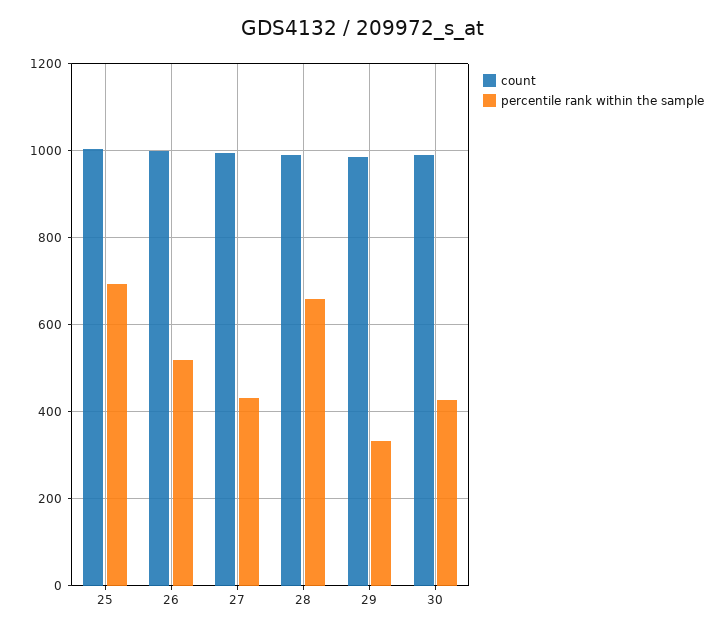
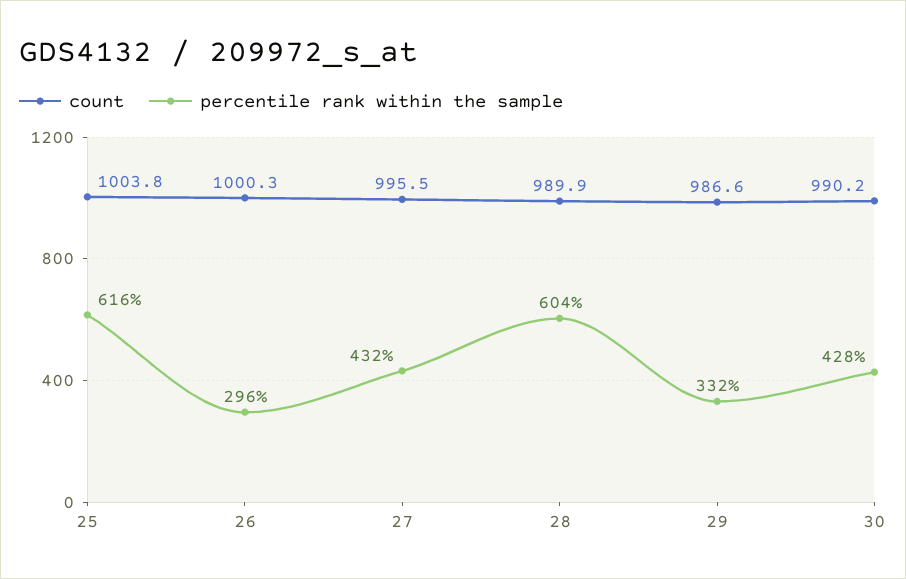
  {
    "count": {
      "25": 1003.8,
      "26": 1000.3,
      "27": 995.5,
      "28": 989.9,
      "29": 986.6,
      "30": 990.2
    },
    "percentile rank within the sample": {
-     "25": 700,
+     "25": 616,
-     "26": 520,
+     "26": 296,
      "27": 432,
-     "28": 660,
+     "28": 604,
      "29": 332,
      "30": 428
    }
  }

